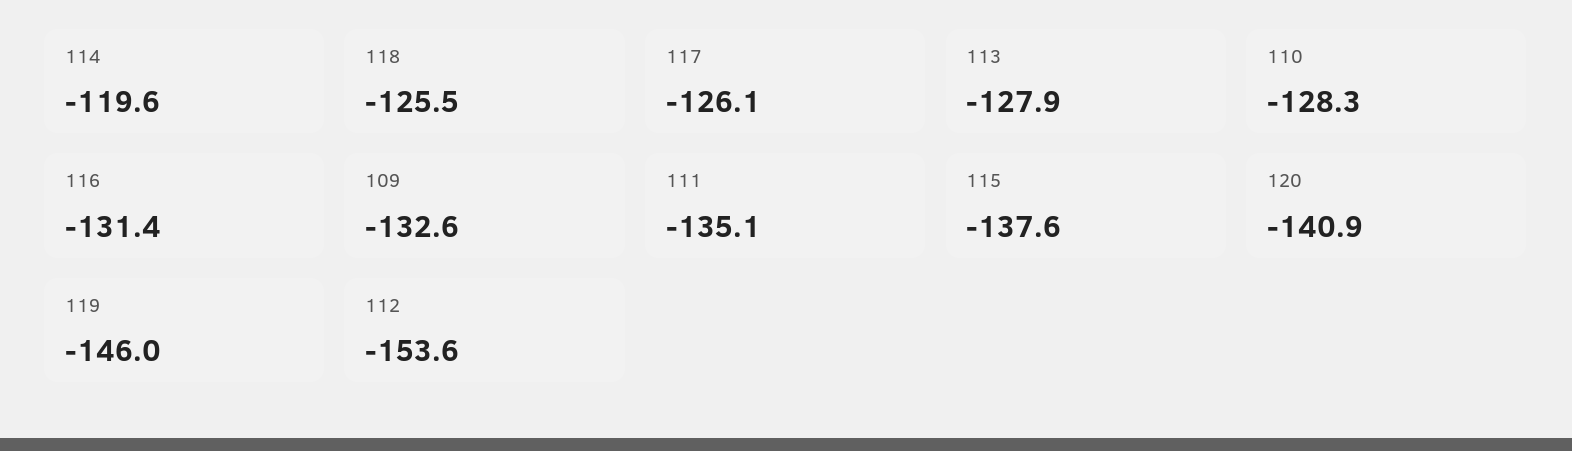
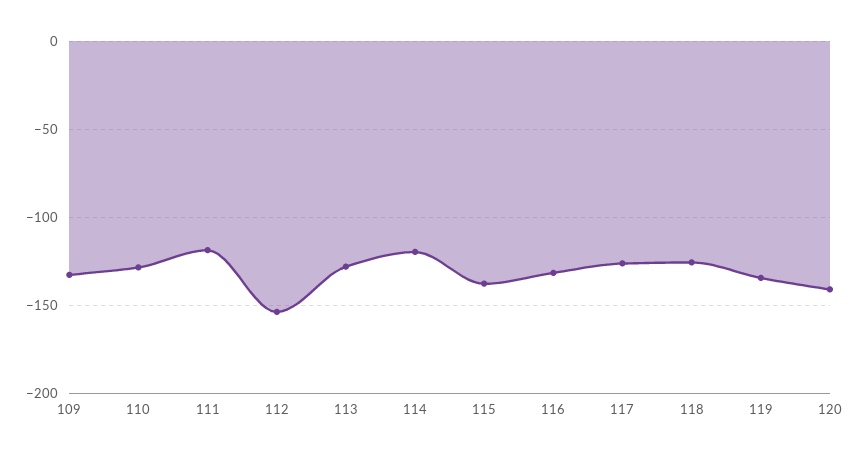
  {
    "114": -119.6,
    "118": -125.5,
    "117": -126.1,
    "113": -127.9,
    "110": -128.3,
    "116": -131.4,
    "109": -132.6,
-   "111": -135.1,
+   "111": -120,
    "115": -137.6,
    "120": -140.9,
-   "119": -146,
+   "119": -135,
    "112": -153.6
  }

